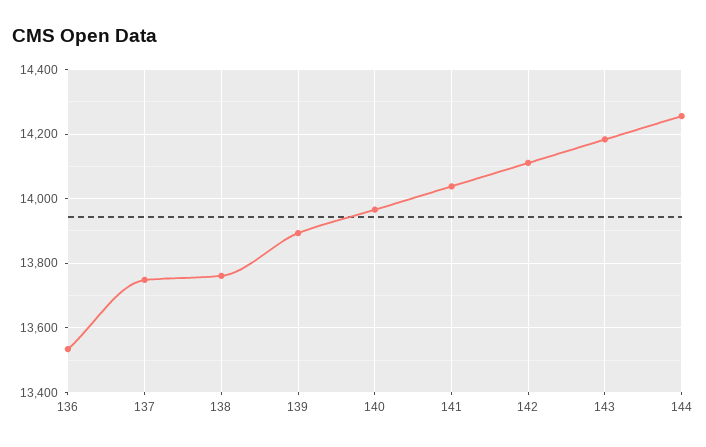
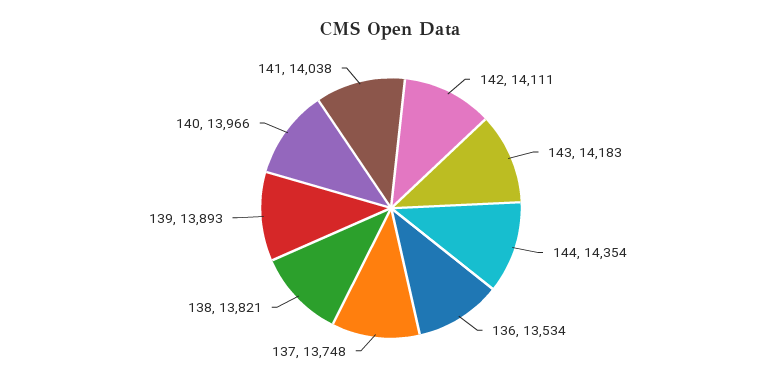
  {
    "136": 13534,
    "137": 13748,
-   "138": 13760,
+   "138": 13821,
    "139": 13893,
    "140": 13966,
    "141": 14038,
    "142": 14111,
    "143": 14183,
-   "144": 14260
+   "144": 14354
  }

